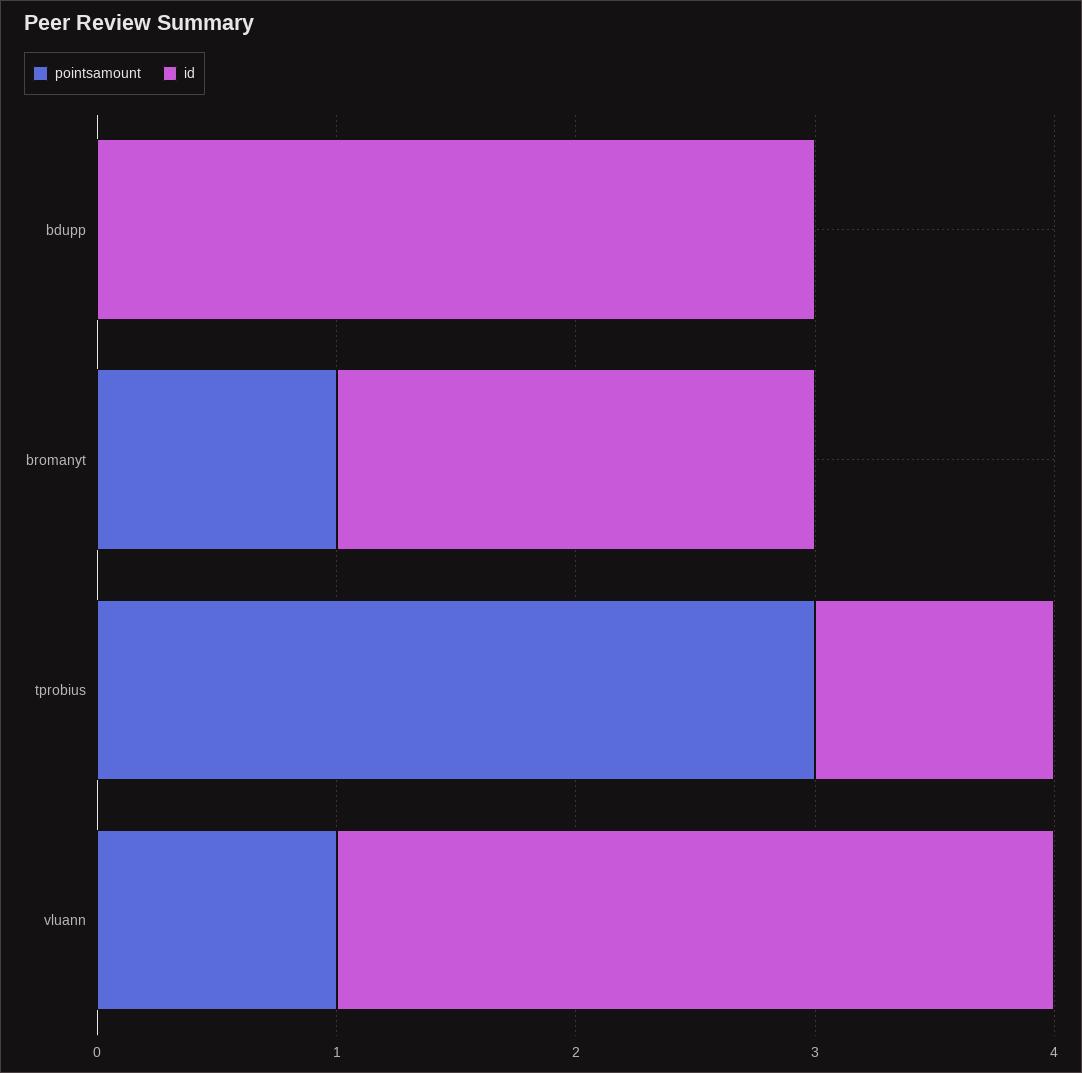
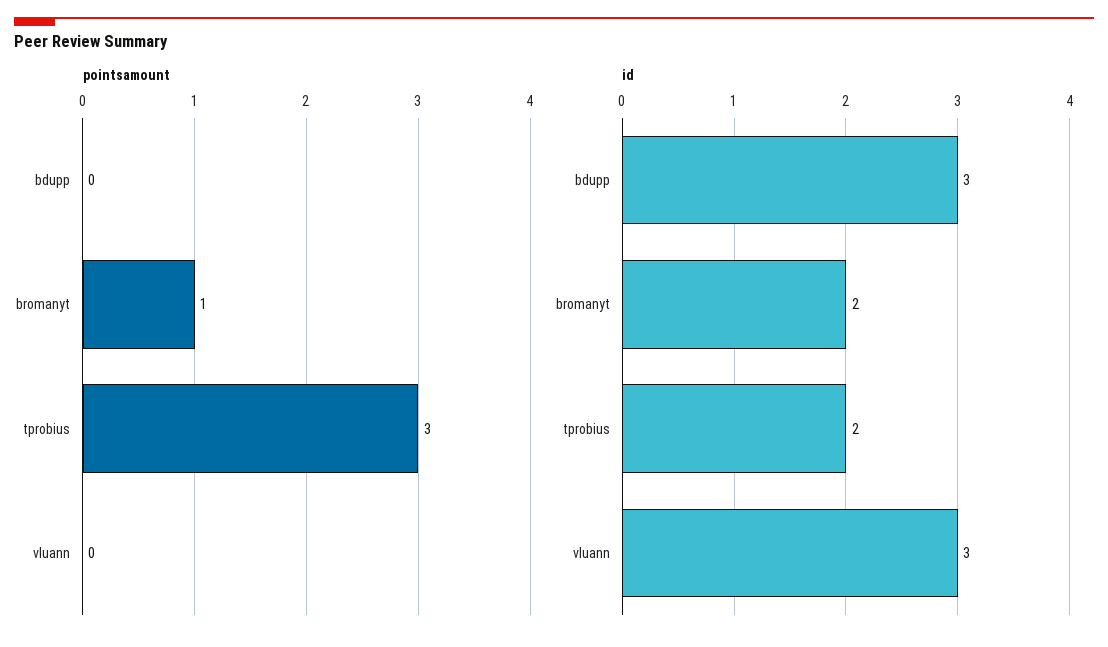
  {
    "pointsamount": {
      "bdupp": 0,
      "bromanyt": 1,
      "tprobius": 3,
-     "vluann": 1
+     "vluann": 0
    },
    "id": {
      "bdupp": 3,
      "bromanyt": 2,
-     "tprobius": 1,
+     "tprobius": 2,
      "vluann": 3
    }
  }

